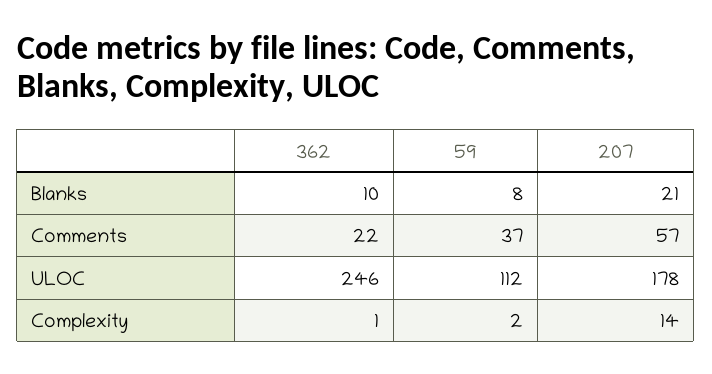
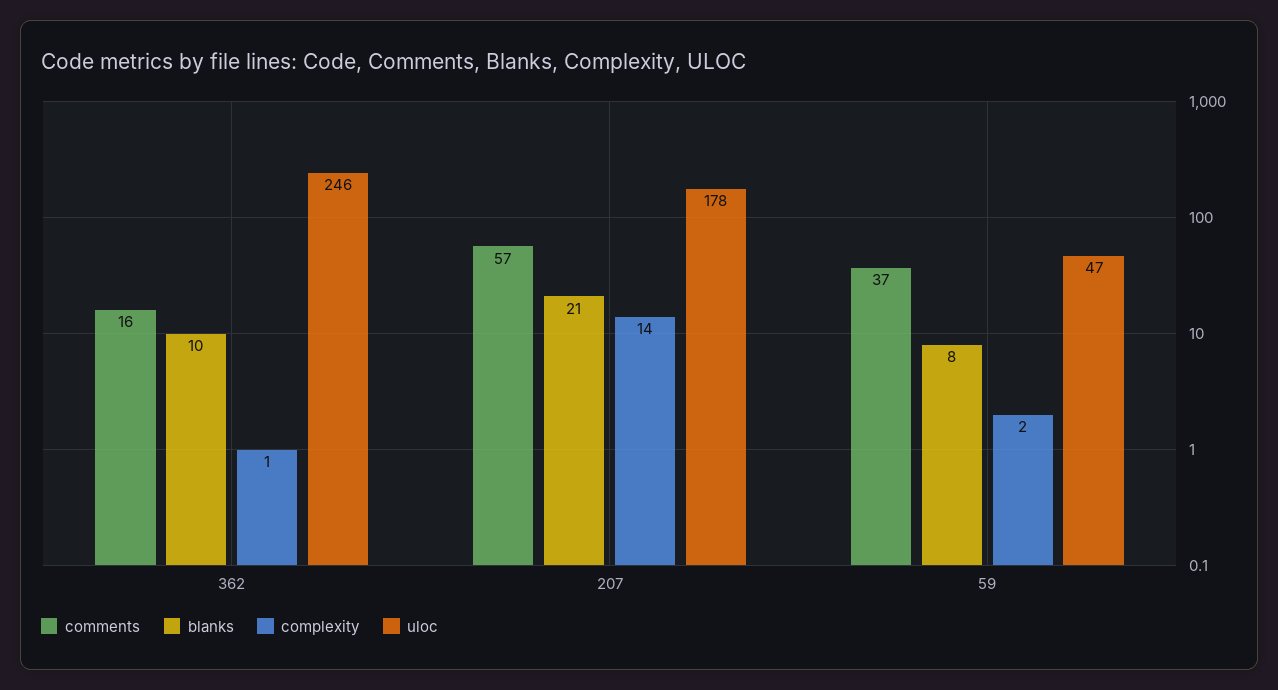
  {
    "Blanks": {
      "362": 10,
      "59": 8,
      "207": 21
    },
    "Comments": {
-     "362": 22,
+     "362": 16,
      "59": 37,
      "207": 57
    },
    "ULOC": {
      "362": 246,
-     "59": 112,
+     "59": 47,
      "207": 178
    },
    "Complexity": {
      "362": 1,
      "59": 2,
      "207": 14
    }
  }

